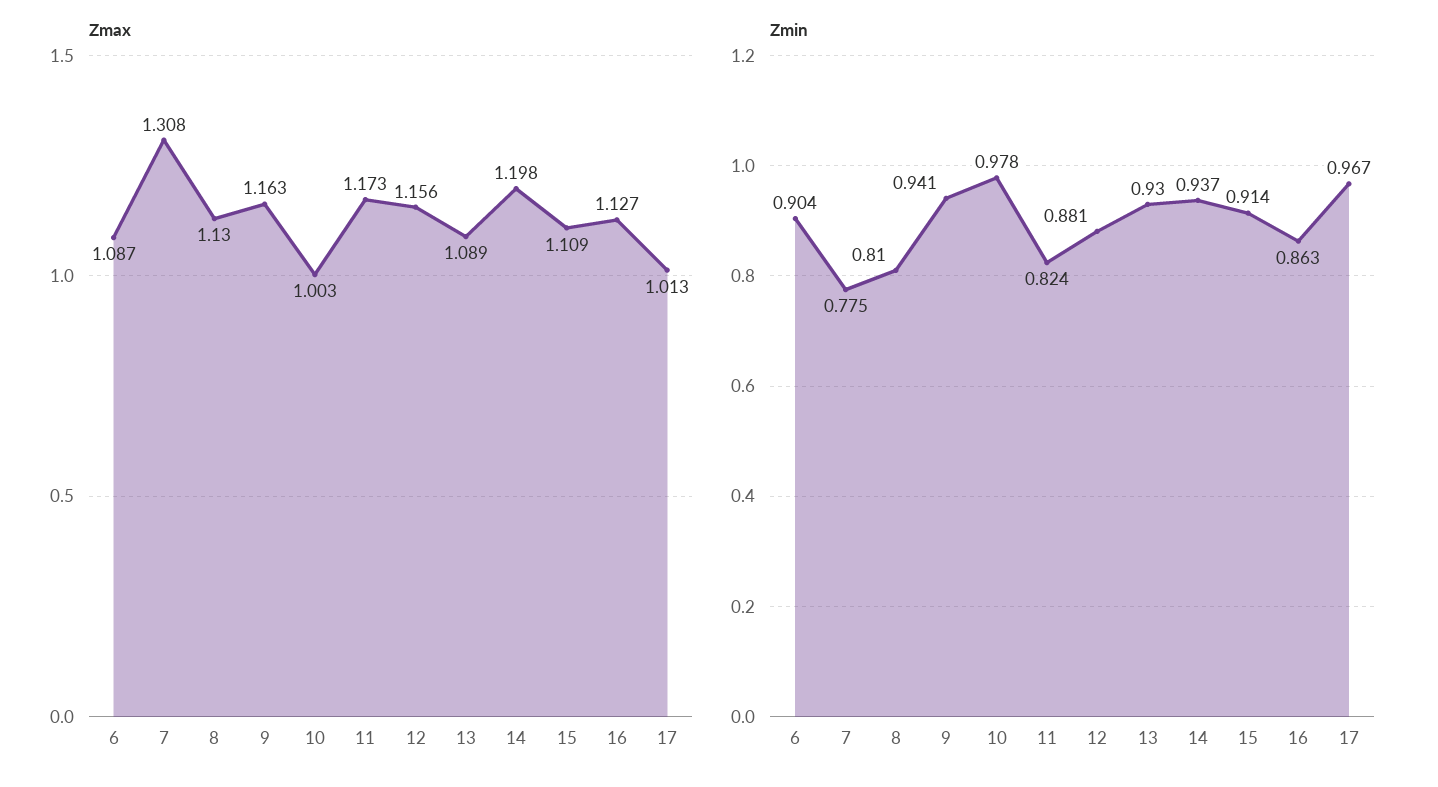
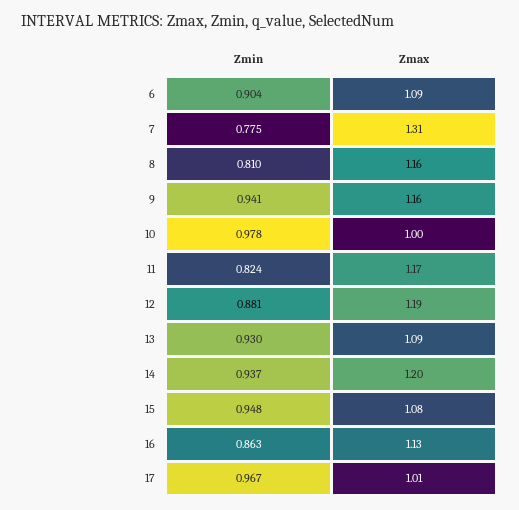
  {
    "Zmax": {
      "6": 1.087,
      "7": 1.308,
-     "8": 1.13,
+     "8": 1.16,
      "9": 1.163,
      "10": 1.003,
      "11": 1.173,
-     "12": 1.156,
+     "12": 1.19,
      "13": 1.089,
      "14": 1.198,
-     "15": 1.109,
+     "15": 1.08,
      "16": 1.127,
      "17": 1.013
    },
    "Zmin": {
      "6": 0.904,
      "7": 0.775,
      "8": 0.81,
      "9": 0.941,
      "10": 0.978,
      "11": 0.824,
      "12": 0.881,
      "13": 0.93,
      "14": 0.937,
-     "15": 0.914,
+     "15": 0.948,
      "16": 0.863,
      "17": 0.967
    }
  }

